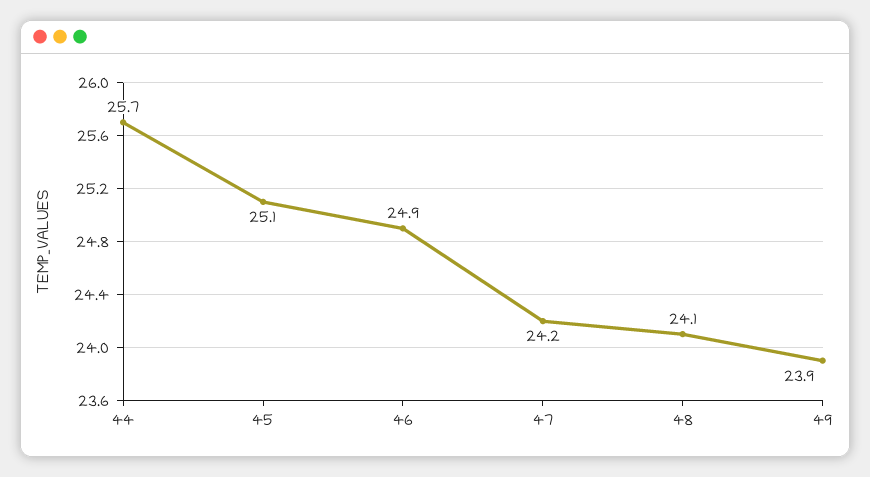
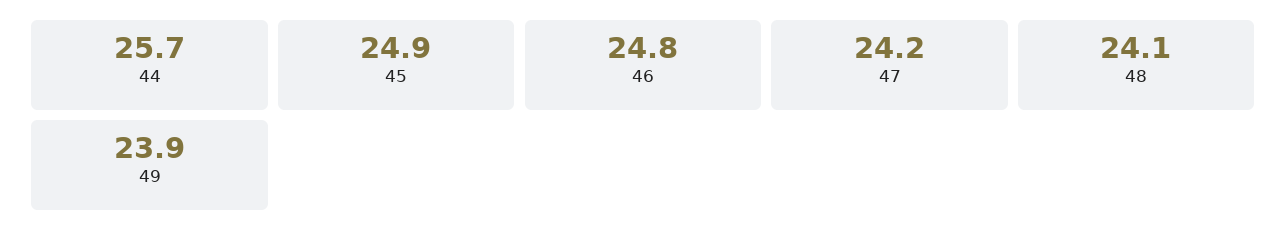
  {
    "44": 25.7,
-   "45": 25.1,
+   "45": 24.9,
-   "46": 24.9,
+   "46": 24.8,
    "47": 24.2,
    "48": 24.1,
    "49": 23.9
  }

